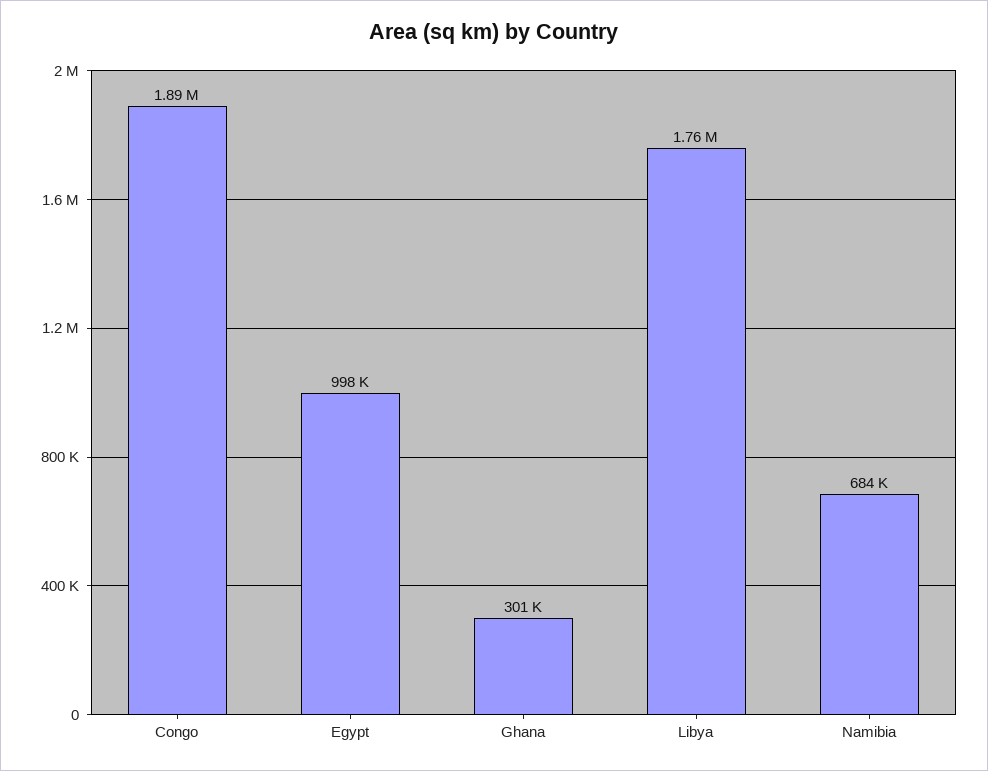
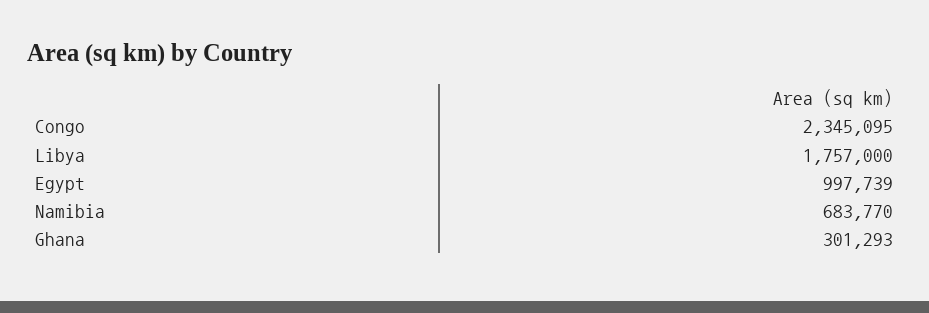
  {
-   "Congo": 1890000,
+   "Congo": 2345095,
    "Egypt": 997739,
    "Ghana": 301293,
    "Libya": 1757000,
    "Namibia": 683770
  }

